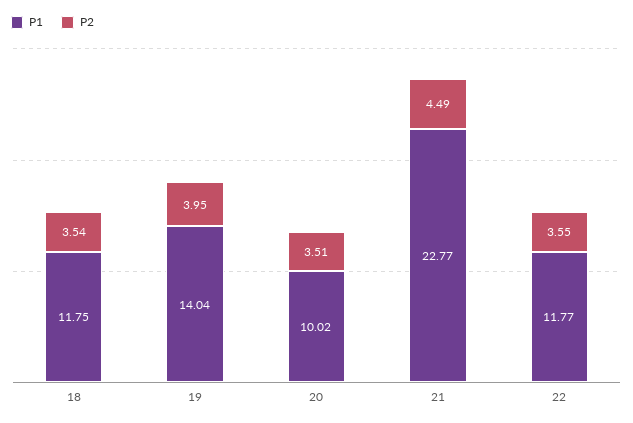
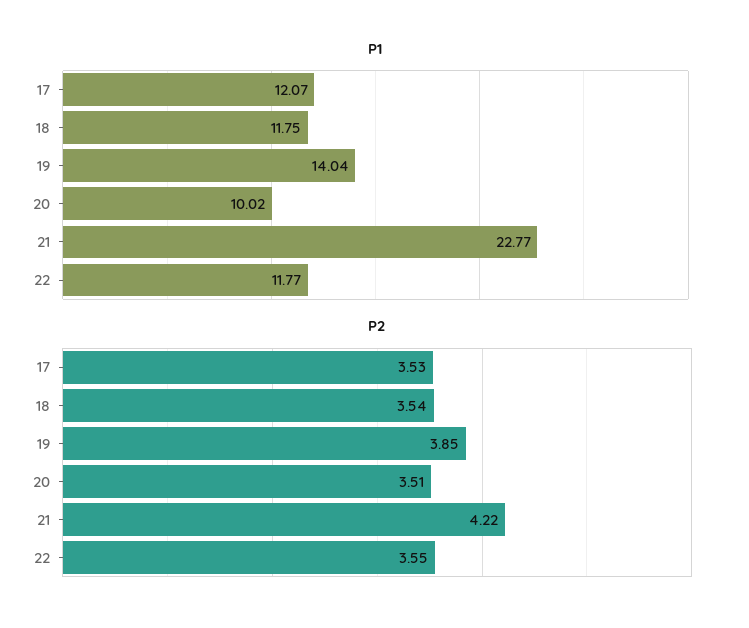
  {
    "P1": {
      "18": 11.75,
      "19": 14.04,
      "20": 10.02,
      "21": 22.77,
-     "22": 11.77
+     "22": 11.77,
+     "17": 12.07
    },
    "P2": {
      "18": 3.54,
-     "19": 3.95,
+     "19": 3.85,
      "20": 3.51,
-     "21": 4.49,
+     "21": 4.22,
-     "22": 3.55
+     "22": 3.55,
+     "17": 3.53
    }
  }

